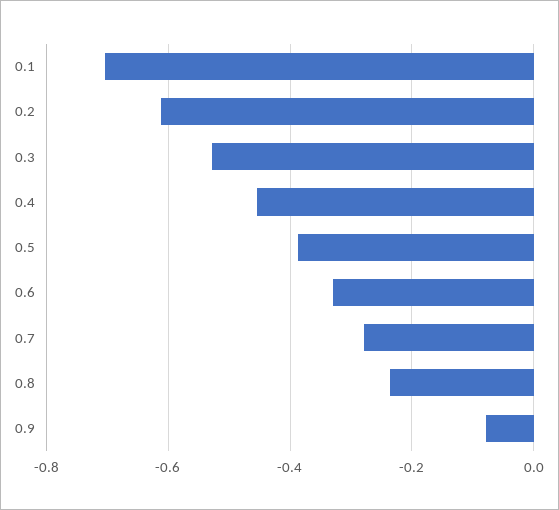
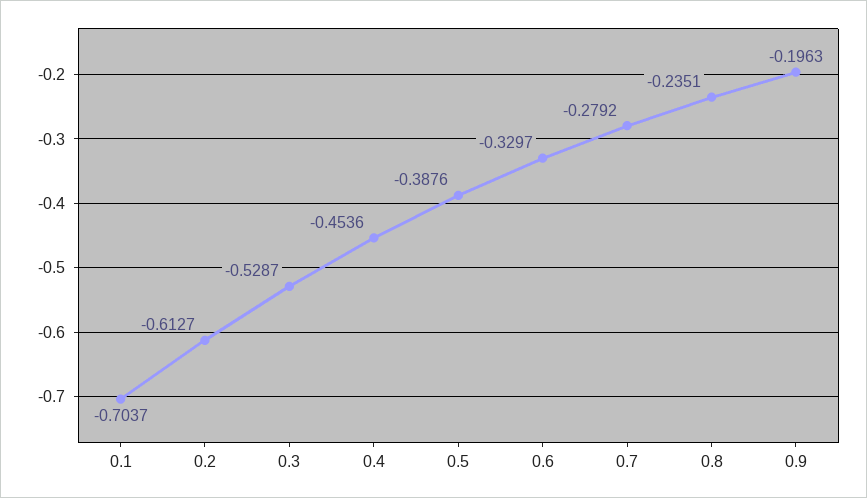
  {
    "0.1": -0.7037,
    "0.2": -0.6127,
    "0.3": -0.5287,
    "0.4": -0.4536,
    "0.5": -0.3876,
    "0.6": -0.3297,
    "0.7": -0.2792,
    "0.8": -0.2351,
-   "0.9": -0.08
+   "0.9": -0.1963
  }

